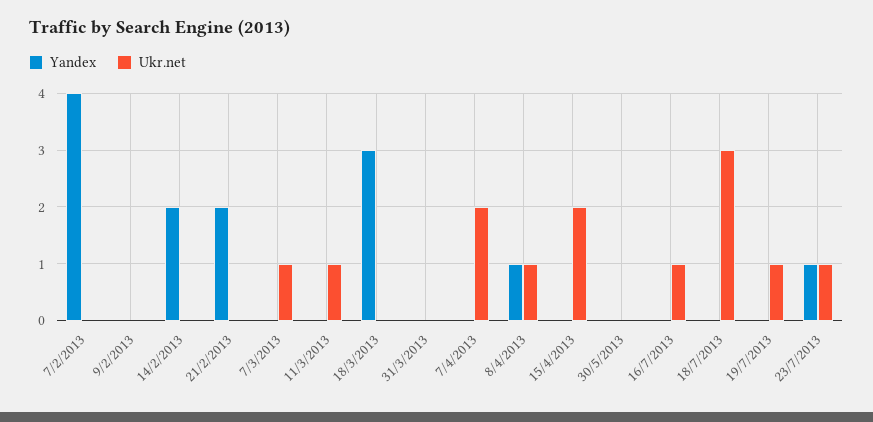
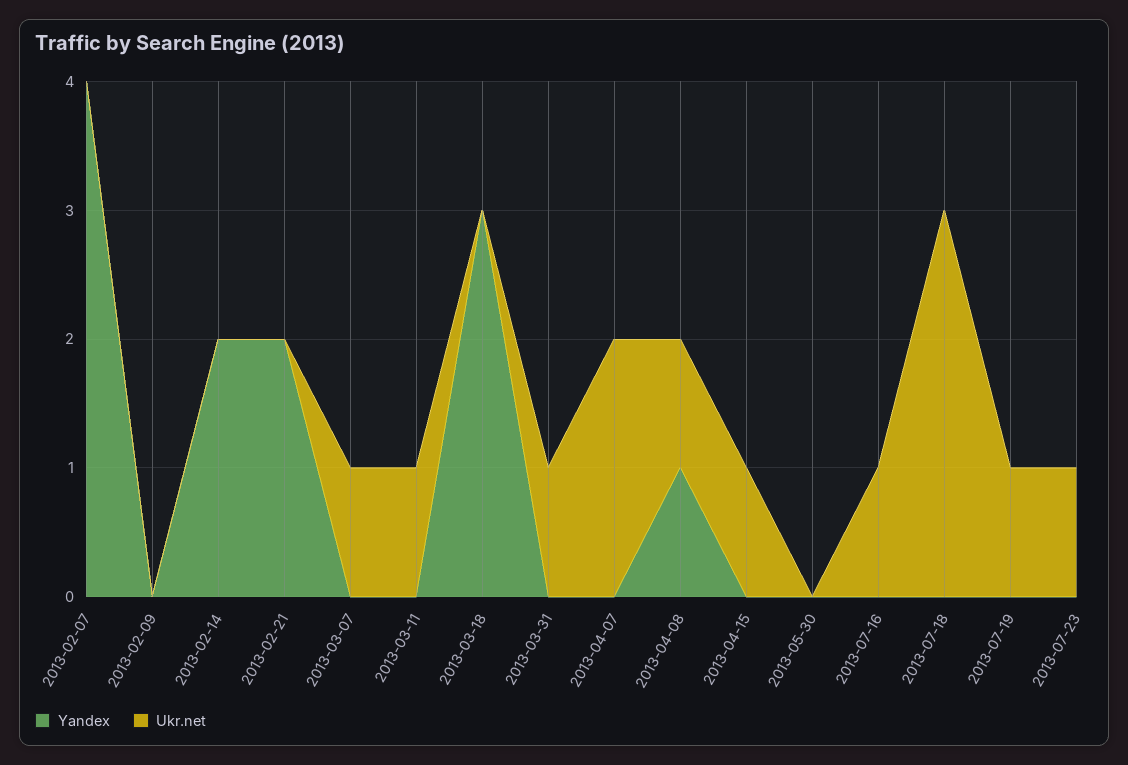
  {
    "Yandex": {
      "7/2/2013": 4,
      "9/2/2013": 0,
      "14/2/2013": 2,
      "21/2/2013": 2,
      "7/3/2013": 0,
      "11/3/2013": 0,
      "18/3/2013": 3,
      "31/3/2013": 0,
      "7/4/2013": 0,
      "8/4/2013": 1,
      "15/4/2013": 0,
      "30/5/2013": 0,
      "16/7/2013": 0,
      "18/7/2013": 0,
      "19/7/2013": 0,
-     "23/7/2013": 1
+     "23/7/2013": 0
    },
    "Ukr.net": {
      "7/2/2013": 0,
      "9/2/2013": 0,
      "14/2/2013": 0,
      "21/2/2013": 0,
      "7/3/2013": 1,
      "11/3/2013": 1,
      "18/3/2013": 0,
-     "31/3/2013": 0,
+     "31/3/2013": 1,
      "7/4/2013": 2,
      "8/4/2013": 1,
-     "15/4/2013": 2,
+     "15/4/2013": 1,
      "30/5/2013": 0,
      "16/7/2013": 1,
      "18/7/2013": 3,
      "19/7/2013": 1,
      "23/7/2013": 1
    }
  }

